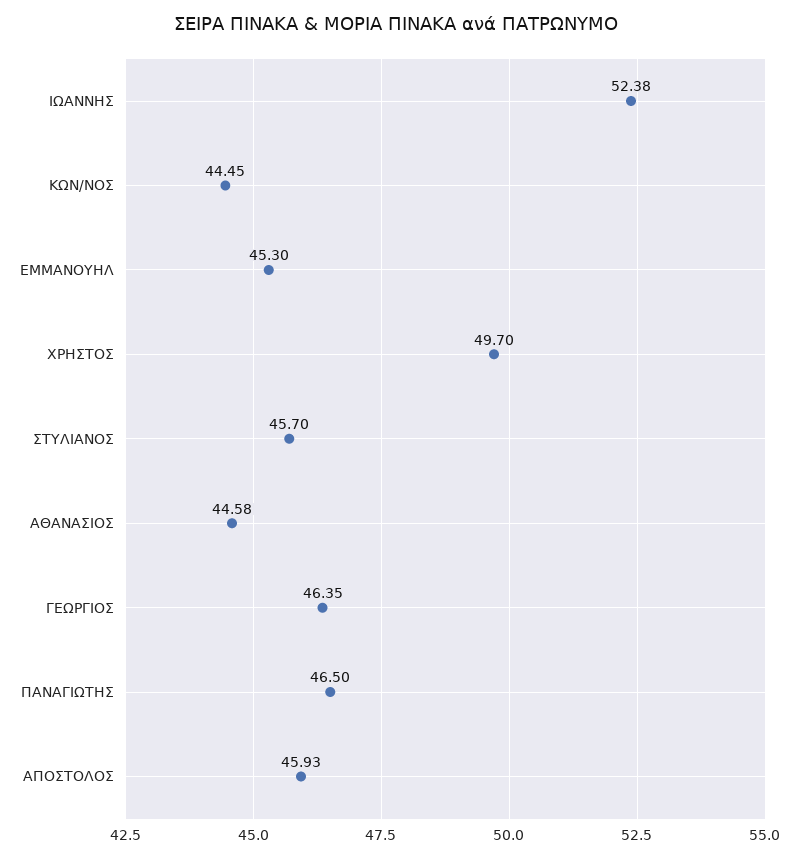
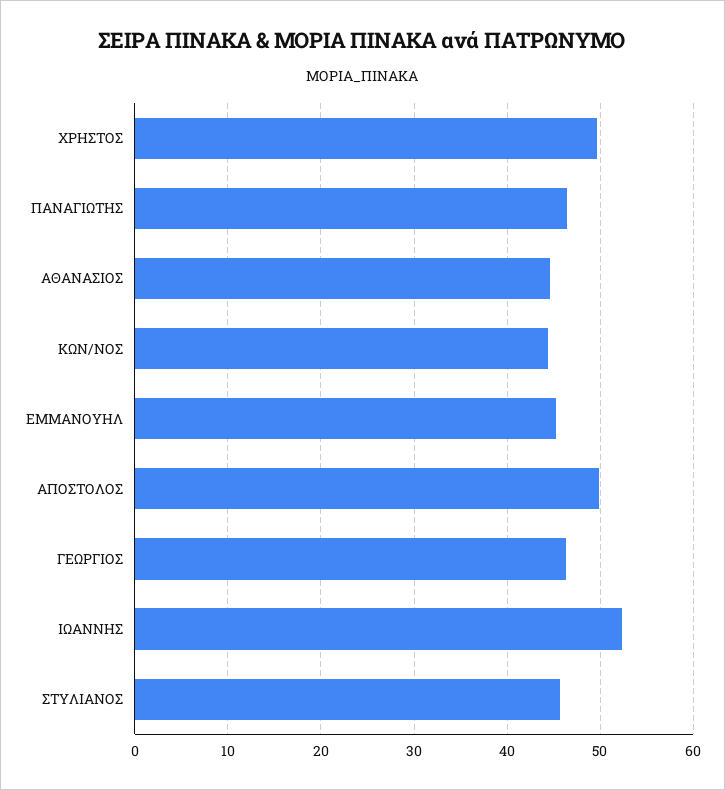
  {
    "ΙΩΑΝΝΗΣ": 52.38,
    "ΚΩΝ/ΝΟΣ": 44.45,
    "ΕΜΜΑΝΟΥΗΛ": 45.3,
    "ΧΡΗΣΤΟΣ": 49.7,
    "ΣΤΥΛΙΑΝΟΣ": 45.7,
    "ΑΘΑΝΑΣΙΟΣ": 44.58,
    "ΓΕΩΡΓΙΟΣ": 46.35,
    "ΠΑΝΑΓΙΩΤΗΣ": 46.5,
-   "ΑΠΟΣΤΟΛΟΣ": 45.93
+   "ΑΠΟΣΤΟΛΟΣ": 50
  }

